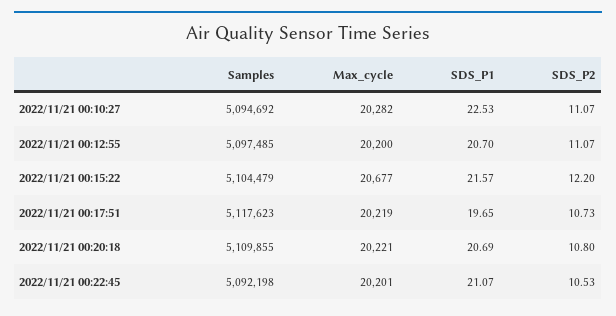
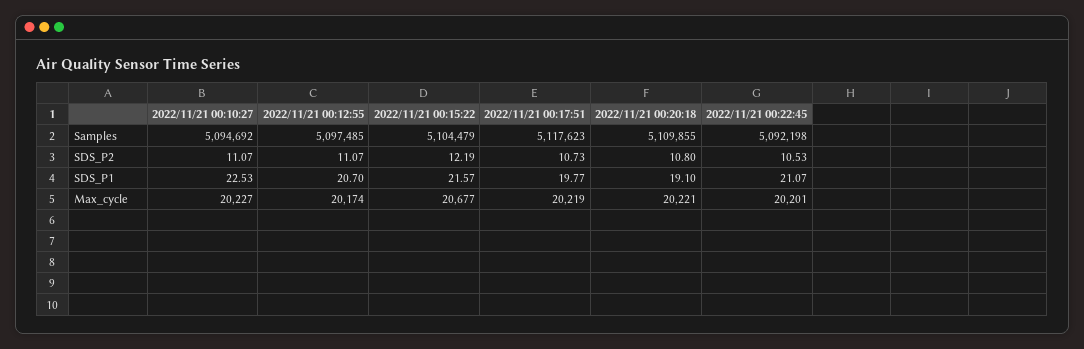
  {
    "Samples": {
      "2022/11/21 00:10:27": 5094692,
      "2022/11/21 00:12:55": 5097485,
      "2022/11/21 00:15:22": 5104479,
      "2022/11/21 00:17:51": 5117623,
      "2022/11/21 00:20:18": 5109855,
      "2022/11/21 00:22:45": 5092198
    },
    "Max_cycle": {
-     "2022/11/21 00:10:27": 20282,
+     "2022/11/21 00:10:27": 20227,
-     "2022/11/21 00:12:55": 20200,
+     "2022/11/21 00:12:55": 20174,
      "2022/11/21 00:15:22": 20677,
      "2022/11/21 00:17:51": 20219,
      "2022/11/21 00:20:18": 20221,
      "2022/11/21 00:22:45": 20201
    },
    "SDS_P1": {
      "2022/11/21 00:10:27": 22.53,
      "2022/11/21 00:12:55": 20.7,
      "2022/11/21 00:15:22": 21.57,
-     "2022/11/21 00:17:51": 19.65,
+     "2022/11/21 00:17:51": 19.77,
-     "2022/11/21 00:20:18": 20.69,
+     "2022/11/21 00:20:18": 19.1,
      "2022/11/21 00:22:45": 21.07
    },
    "SDS_P2": {
      "2022/11/21 00:10:27": 11.07,
      "2022/11/21 00:12:55": 11.07,
-     "2022/11/21 00:15:22": 12.2,
+     "2022/11/21 00:15:22": 12.19,
      "2022/11/21 00:17:51": 10.73,
      "2022/11/21 00:20:18": 10.8,
      "2022/11/21 00:22:45": 10.53
    }
  }

